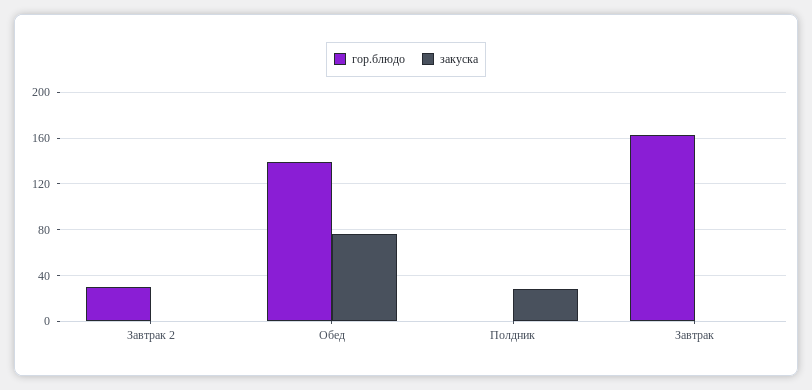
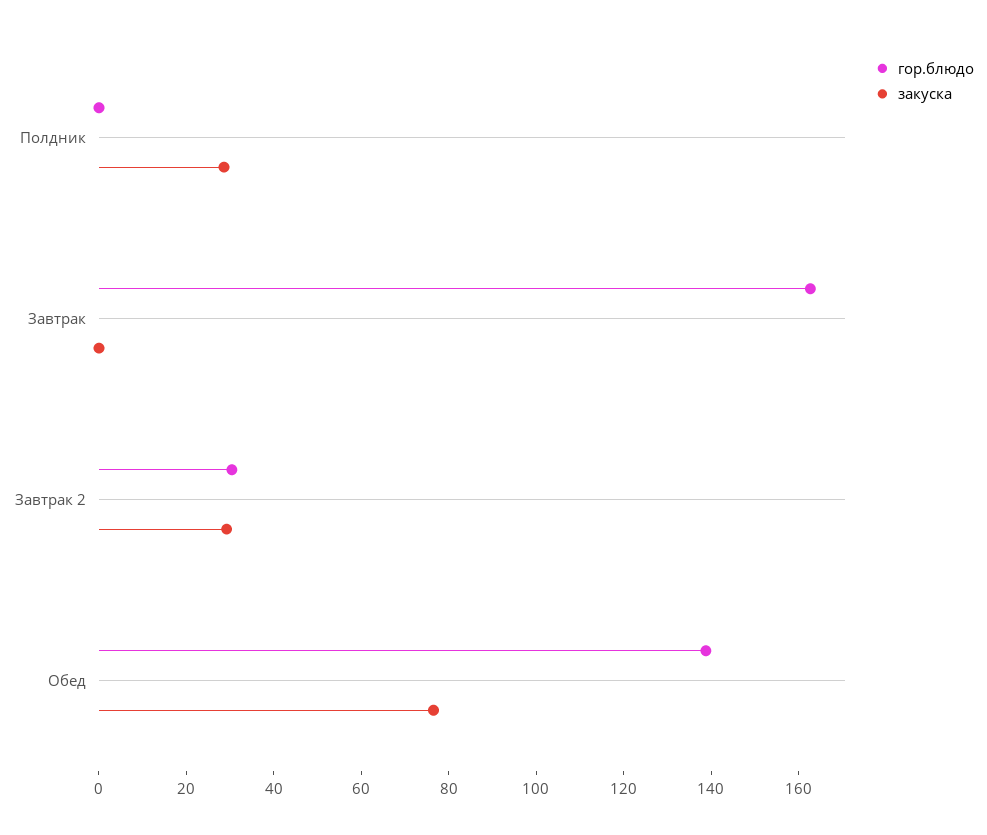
  {
    "гор.блюдо": {
      "Завтрак 2": 30,
      "Обед": 140,
      "Полдник": 0,
      "Завтрак": 165
    },
    "закуска": {
-     "Завтрак 2": 0,
+     "Завтрак 2": 30,
      "Обед": 75,
      "Полдник": 30,
      "Завтрак": 0
    }
  }

